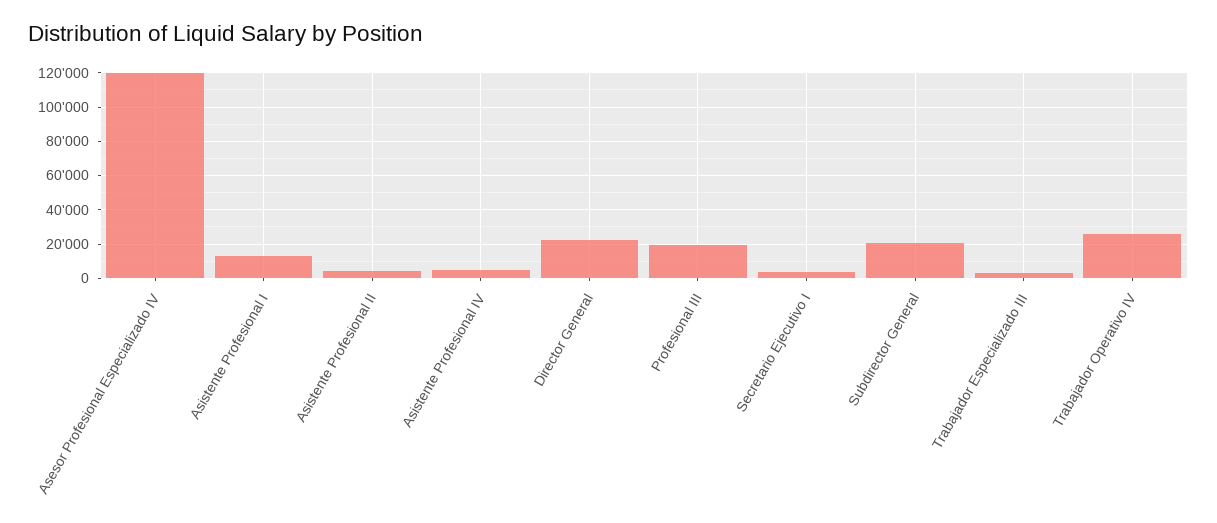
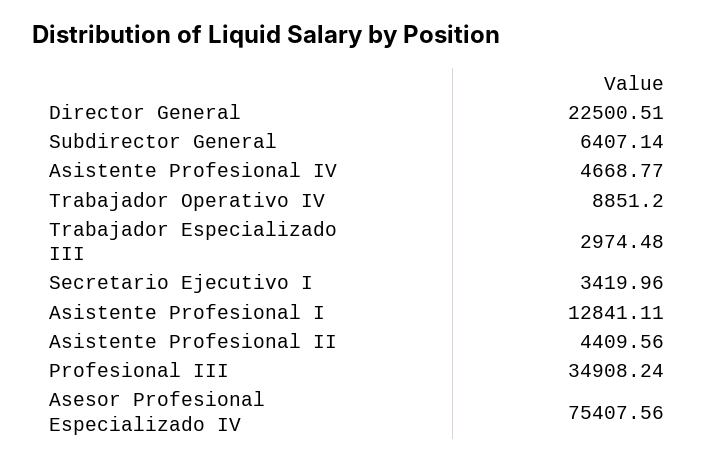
  {
-   "Asesor Profesional Especializado IV": 120000,
+   "Asesor Profesional Especializado IV": 75407.56,
    "Asistente Profesional I": 12841.11,
    "Asistente Profesional II": 4409.56,
    "Asistente Profesional IV": 4668.77,
    "Director General": 22500.51,
-   "Profesional III": 20000,
+   "Profesional III": 34908.24,
    "Secretario Ejecutivo I": 3419.96,
-   "Subdirector General": 20000,
+   "Subdirector General": 6407.14,
    "Trabajador Especializado III": 2974.48,
-   "Trabajador Operativo IV": 25000
+   "Trabajador Operativo IV": 8851.2
  }

